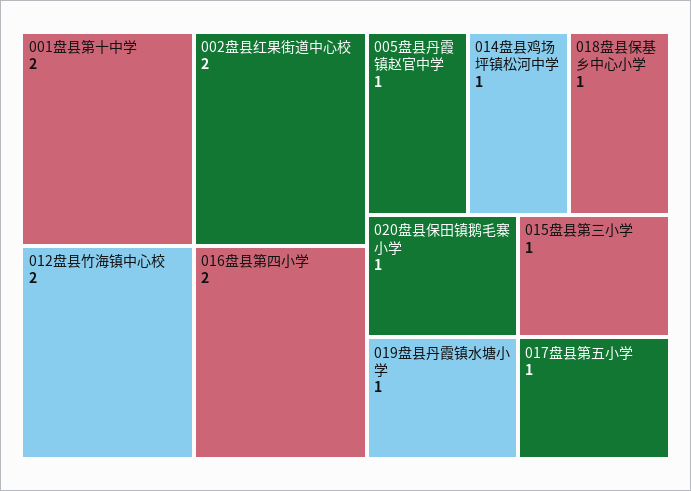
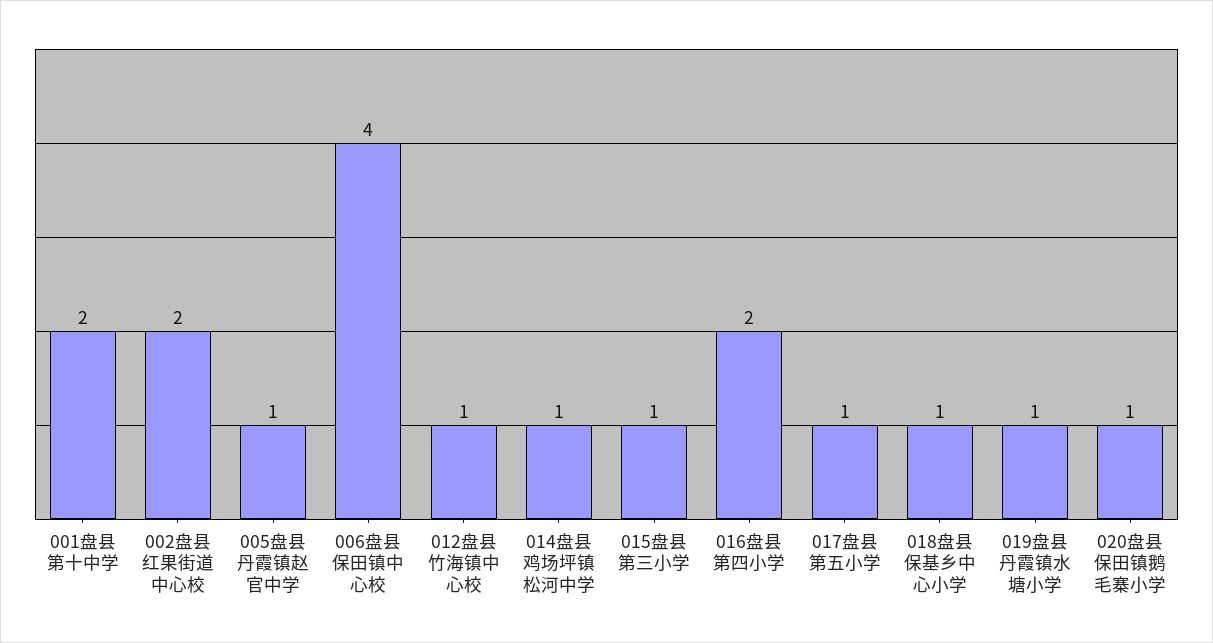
  {
    "001盘县第十中学": 2,
    "002盘县红果街道中心校": 2,
-   "012盘县竹海镇中心校": 2,
+   "012盘县竹海镇中心校": 1,
    "016盘县第四小学": 2,
    "005盘县丹霞镇赵官中学": 1,
    "014盘县鸡场坪镇松河中学": 1,
    "018盘县保基乡中心小学": 1,
    "020盘县保田镇鹅毛寨小学": 1,
    "019盘县丹霞镇水塘小学": 1,
    "015盘县第三小学": 1,
-   "017盘县第五小学": 1
+   "017盘县第五小学": 1,
+   "006盘县保田镇中心校": 4
  }

